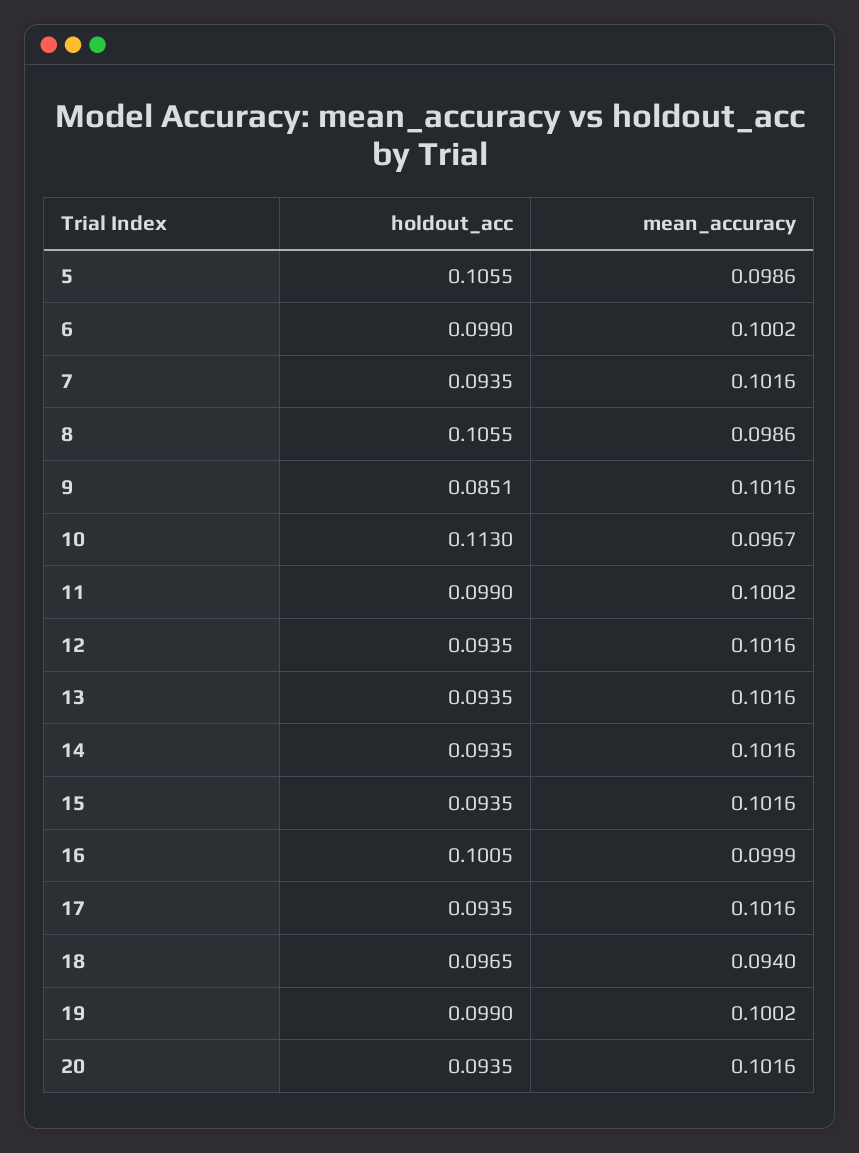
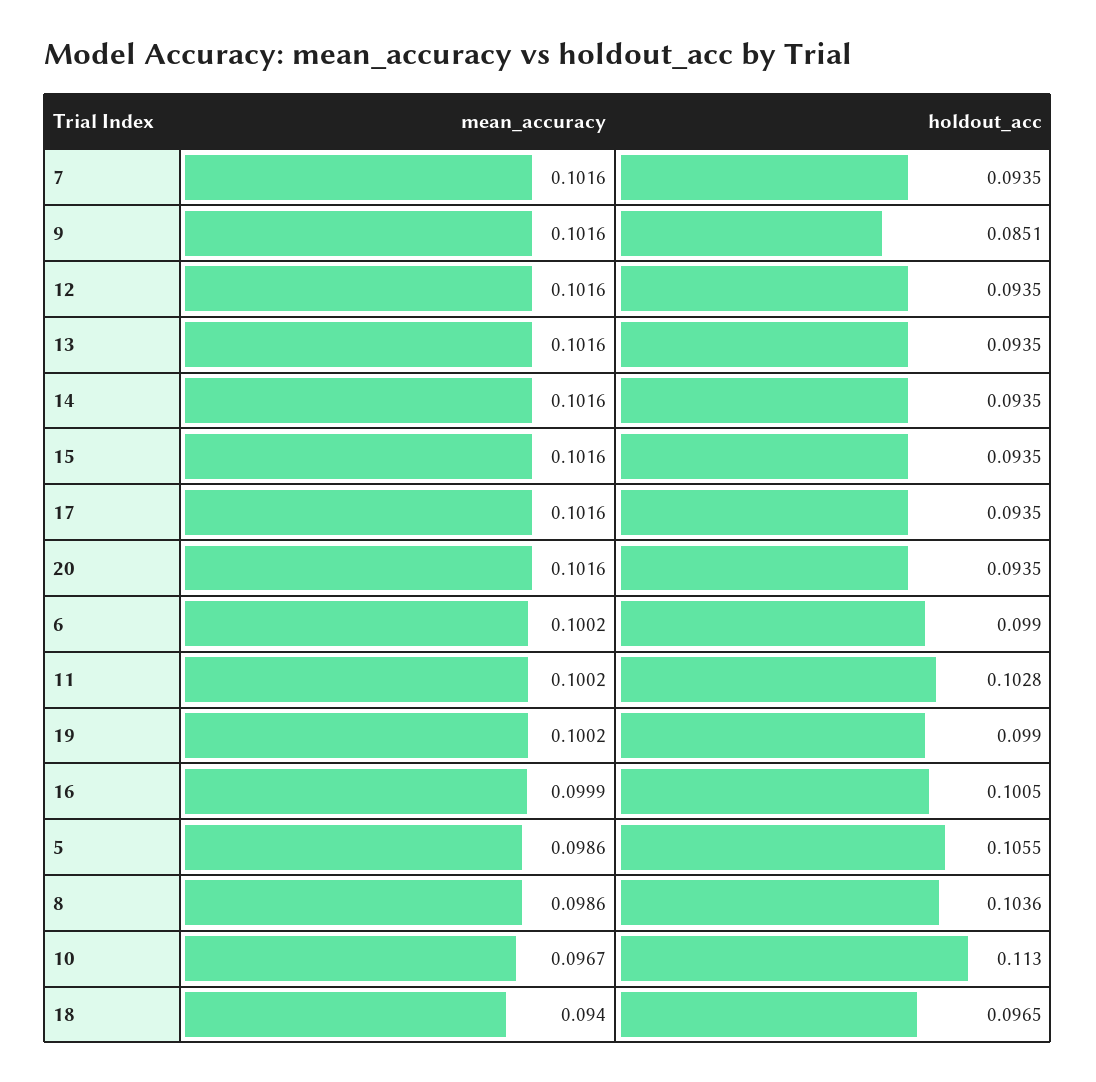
  {
    "holdout_acc": {
      "5": 0.1055,
      "6": 0.099,
      "7": 0.0935,
-     "8": 0.1055,
+     "8": 0.1036,
      "9": 0.0851,
      "10": 0.113,
-     "11": 0.099,
+     "11": 0.1028,
      "12": 0.0935,
      "13": 0.0935,
      "14": 0.0935,
      "15": 0.0935,
      "16": 0.1005,
      "17": 0.0935,
      "18": 0.0965,
      "19": 0.099,
      "20": 0.0935
    },
    "mean_accuracy": {
      "5": 0.0986,
      "6": 0.1002,
      "7": 0.1016,
      "8": 0.0986,
      "9": 0.1016,
      "10": 0.0967,
      "11": 0.1002,
      "12": 0.1016,
      "13": 0.1016,
      "14": 0.1016,
      "15": 0.1016,
      "16": 0.0999,
      "17": 0.1016,
      "18": 0.094,
      "19": 0.1002,
      "20": 0.1016
    }
  }

